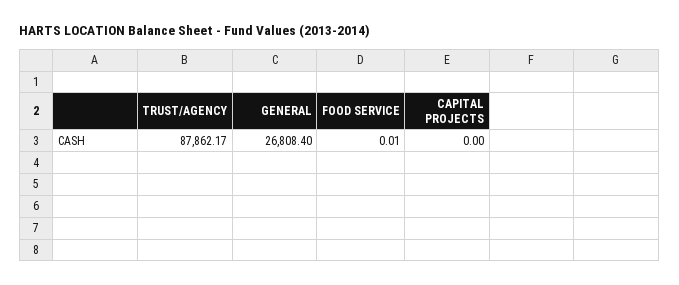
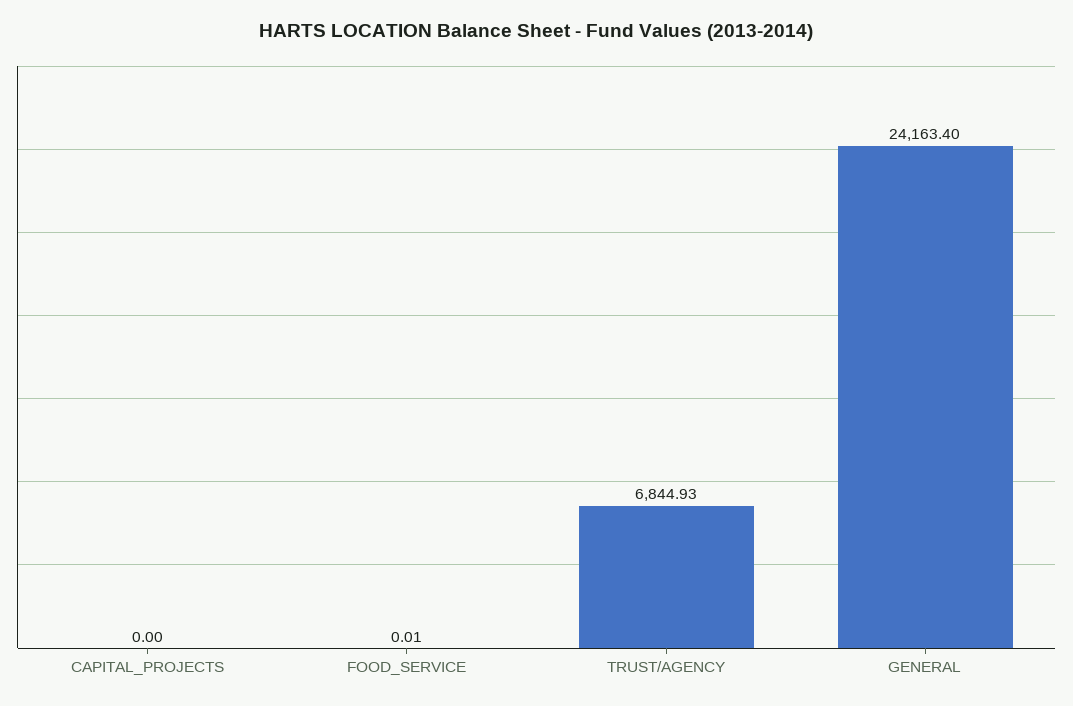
  {
-   "TRUST/AGENCY": 87862.17,
+   "TRUST/AGENCY": 6844.93,
-   "GENERAL": 26808.4,
+   "GENERAL": 24163.4,
    "FOOD SERVICE": 0.01,
    "CAPITAL PROJECTS": 0
  }

